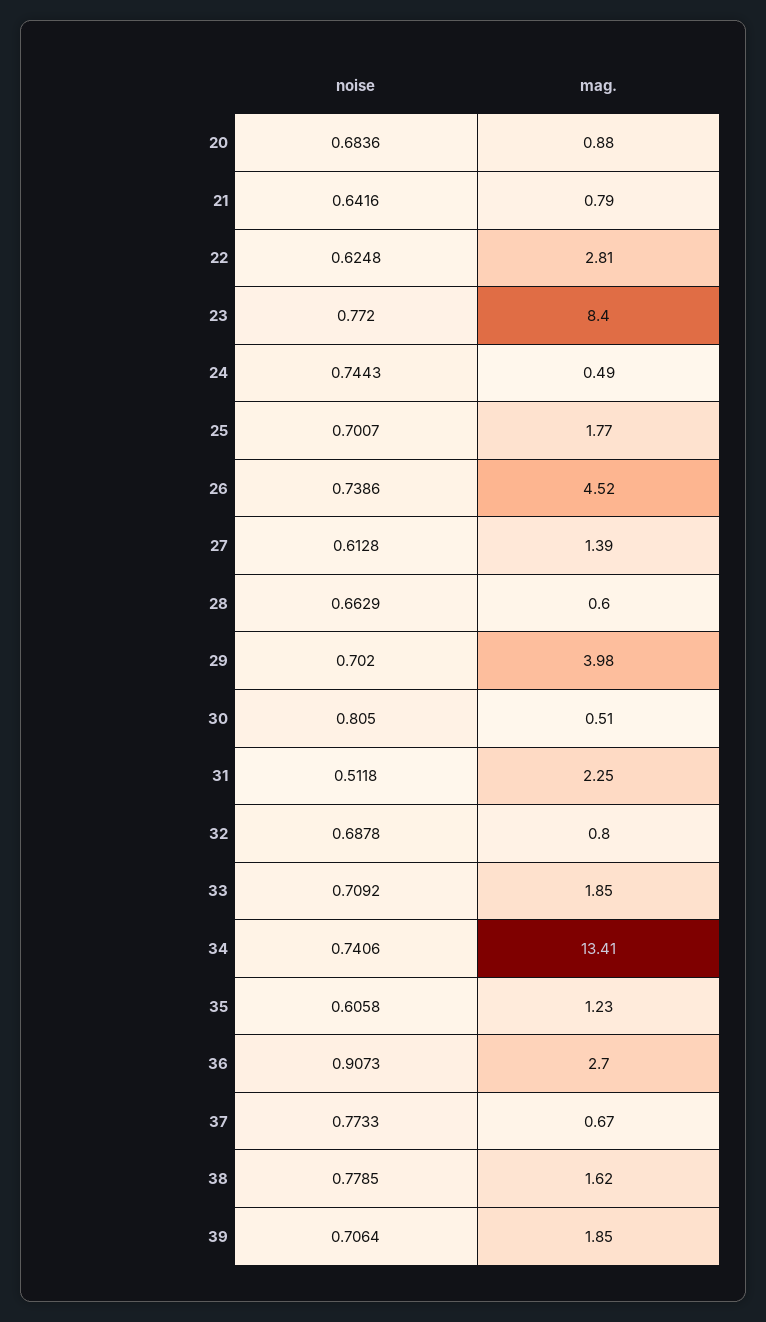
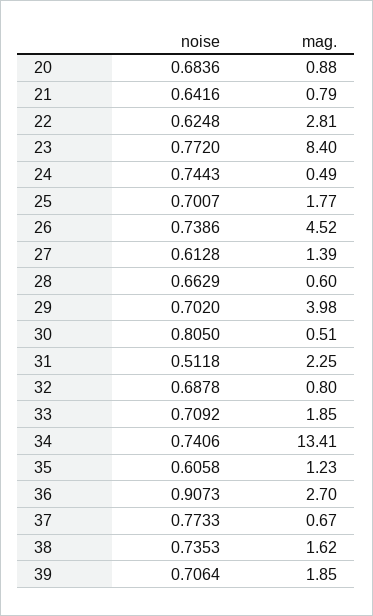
  {
    "noise": {
      "20": 0.6836,
      "21": 0.6416,
      "22": 0.6248,
      "23": 0.772,
      "24": 0.7443,
      "25": 0.7007,
      "26": 0.7386,
      "27": 0.6128,
      "28": 0.6629,
      "29": 0.702,
      "30": 0.805,
      "31": 0.5118,
      "32": 0.6878,
      "33": 0.7092,
      "34": 0.7406,
      "35": 0.6058,
      "36": 0.9073,
      "37": 0.7733,
-     "38": 0.7785,
+     "38": 0.7353,
      "39": 0.7064
    },
    "mag.": {
      "20": 0.88,
      "21": 0.79,
      "22": 2.81,
      "23": 8.4,
      "24": 0.49,
      "25": 1.77,
      "26": 4.52,
      "27": 1.39,
      "28": 0.6,
      "29": 3.98,
      "30": 0.51,
      "31": 2.25,
      "32": 0.8,
      "33": 1.85,
      "34": 13.41,
      "35": 1.23,
      "36": 2.7,
      "37": 0.67,
      "38": 1.62,
      "39": 1.85
    }
  }

